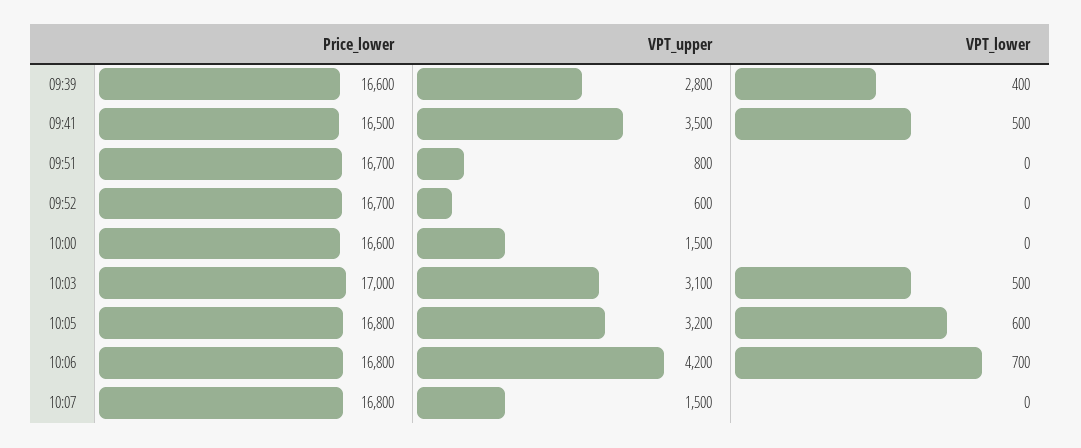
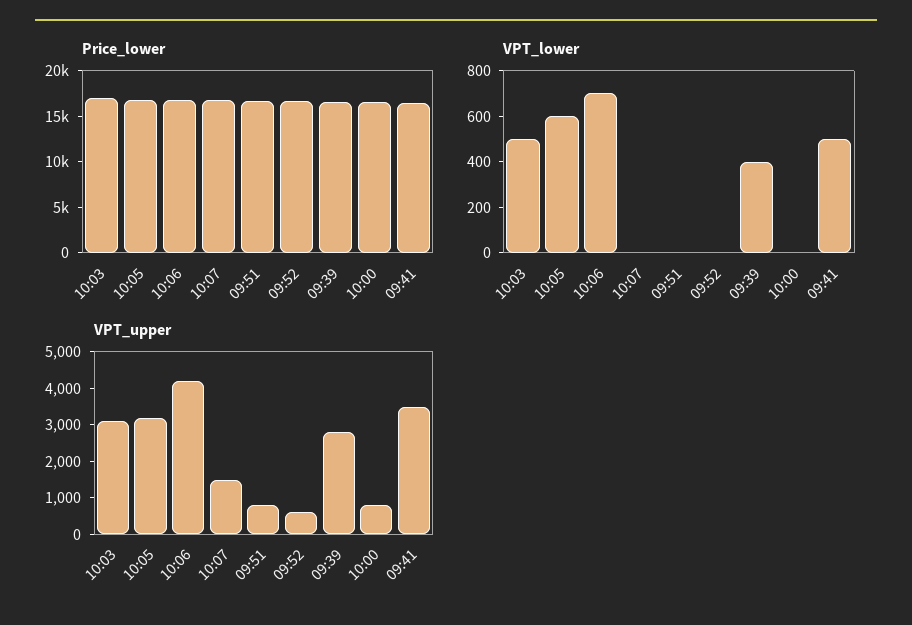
  {
    "Price_lower": {
      "09:39": 16600,
      "09:41": 16500,
      "09:51": 16700,
      "09:52": 16700,
      "10:00": 16600,
      "10:03": 17000,
      "10:05": 16800,
      "10:06": 16800,
      "10:07": 16800
    },
    "VPT_upper": {
      "09:39": 2800,
      "09:41": 3500,
      "09:51": 800,
      "09:52": 600,
-     "10:00": 1500,
+     "10:00": 750,
      "10:03": 3100,
      "10:05": 3200,
      "10:06": 4200,
      "10:07": 1500
    },
    "VPT_lower": {
      "09:39": 400,
      "09:41": 500,
      "09:51": 0,
      "09:52": 0,
      "10:00": 0,
      "10:03": 500,
      "10:05": 600,
      "10:06": 700,
      "10:07": 0
    }
  }

